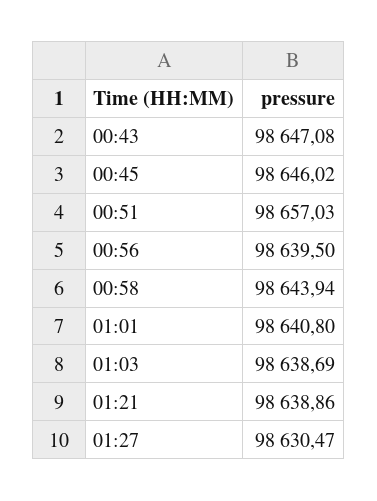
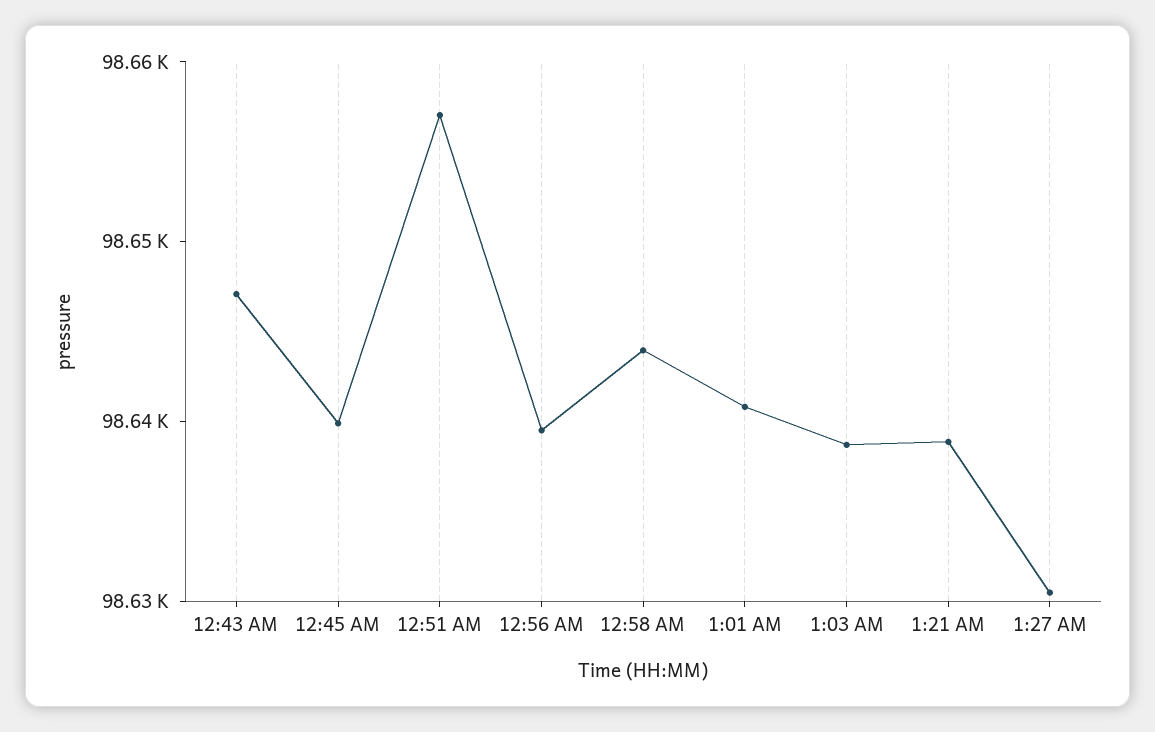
  {
    "00:43": 98647.08,
-   "00:45": 98646.02,
+   "00:45": 98640,
    "00:51": 98657.03,
    "00:56": 98639.5,
    "00:58": 98643.94,
    "01:01": 98640.8,
    "01:03": 98638.69,
    "01:21": 98638.86,
    "01:27": 98630.47
  }

